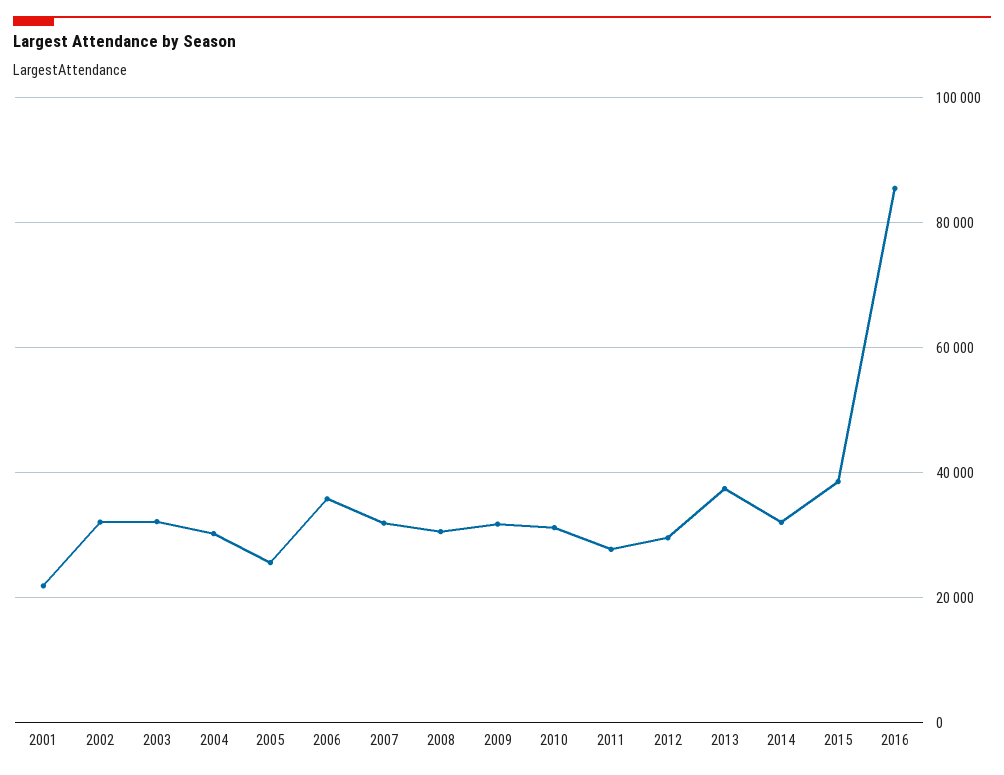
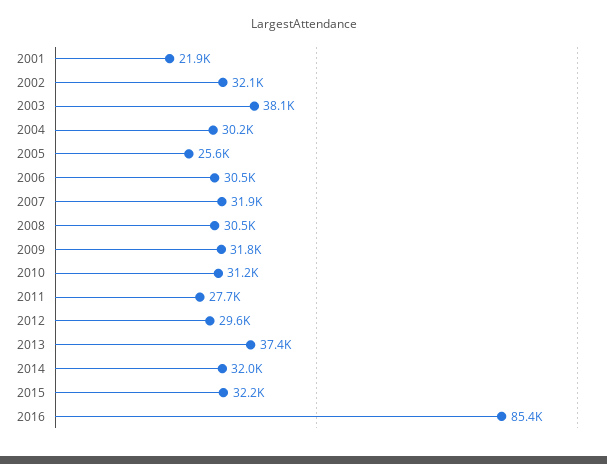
  {
    "2001": 21900,
    "2002": 32100,
-   "2003": 32000,
+   "2003": 38100,
    "2004": 30200,
    "2005": 25600,
-   "2006": 36000,
+   "2006": 30500,
    "2007": 31900,
    "2008": 30500,
    "2009": 31800,
    "2010": 31200,
    "2011": 27700,
    "2012": 29600,
    "2013": 37400,
    "2014": 32000,
-   "2015": 38000,
+   "2015": 32200,
    "2016": 85400
  }

